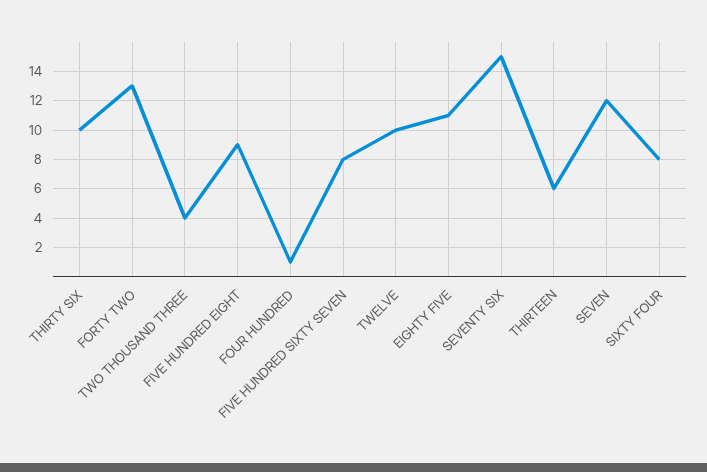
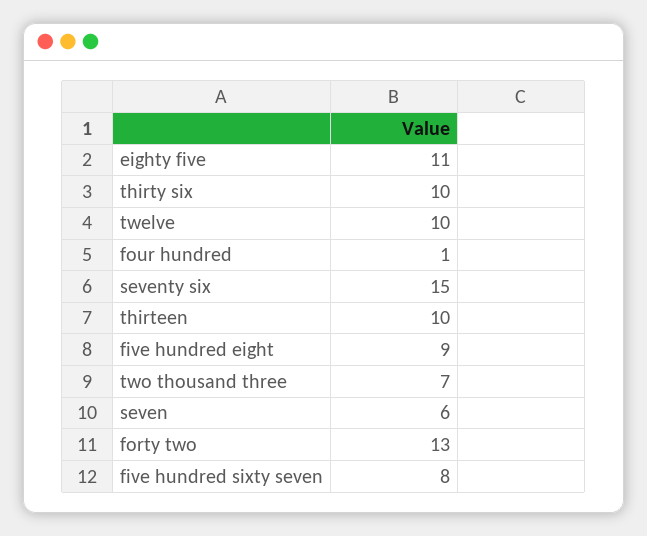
  {
    "THIRTY SIX": 10,
    "FORTY TWO": 13,
-   "TWO THOUSAND THREE": 4,
+   "TWO THOUSAND THREE": 7,
    "FIVE HUNDRED EIGHT": 9,
    "FOUR HUNDRED": 1,
    "FIVE HUNDRED SIXTY SEVEN": 8,
    "TWELVE": 10,
    "EIGHTY FIVE": 11,
    "SEVENTY SIX": 15,
-   "THIRTEEN": 6,
+   "THIRTEEN": 10,
-   "SEVEN": 12,
+   "SEVEN": 6
-   "SIXTY FOUR": 8
  }

